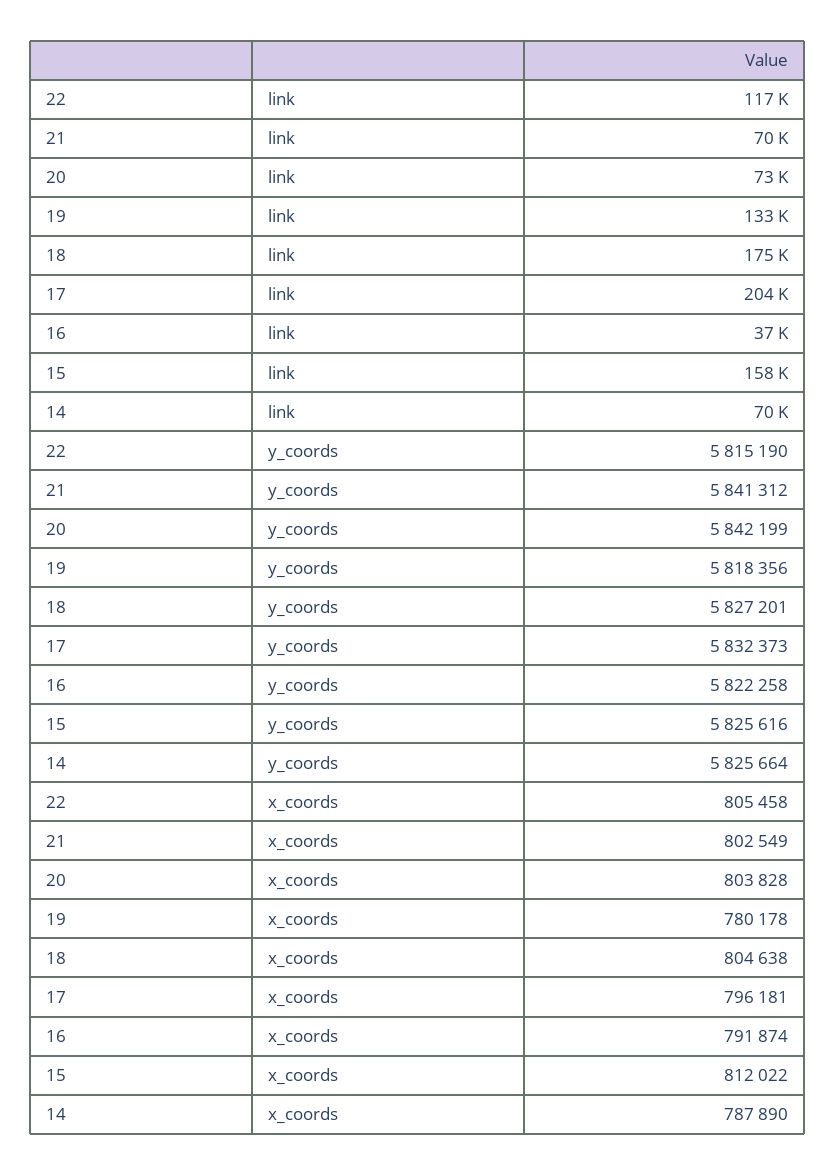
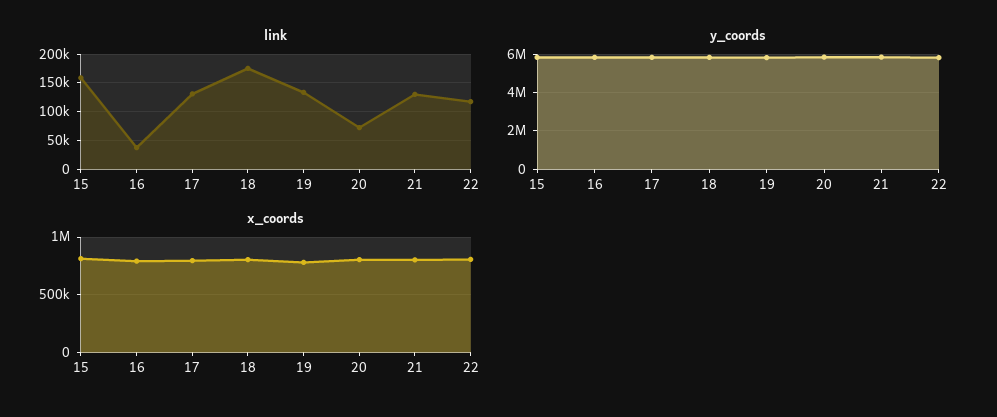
  {
    "link": {
      "22": 117000,
-     "21": 70000,
+     "21": 125000,
      "20": 73000,
      "19": 133000,
      "18": 175000,
-     "17": 204000,
+     "17": 125000,
      "16": 37000,
-     "15": 158000,
+     "15": 158000
-     "14": 70000
    },
    "y_coords": {
      "22": 5815190,
      "21": 5841312,
      "20": 5842199,
      "19": 5818356,
      "18": 5827201,
      "17": 5832373,
      "16": 5822258,
-     "15": 5825616,
+     "15": 5825616
-     "14": 5825664
    },
    "x_coords": {
      "22": 805458,
      "21": 802549,
      "20": 803828,
      "19": 780178,
      "18": 804638,
      "17": 796181,
      "16": 791874,
-     "15": 812022,
+     "15": 812022
-     "14": 787890
    }
  }

